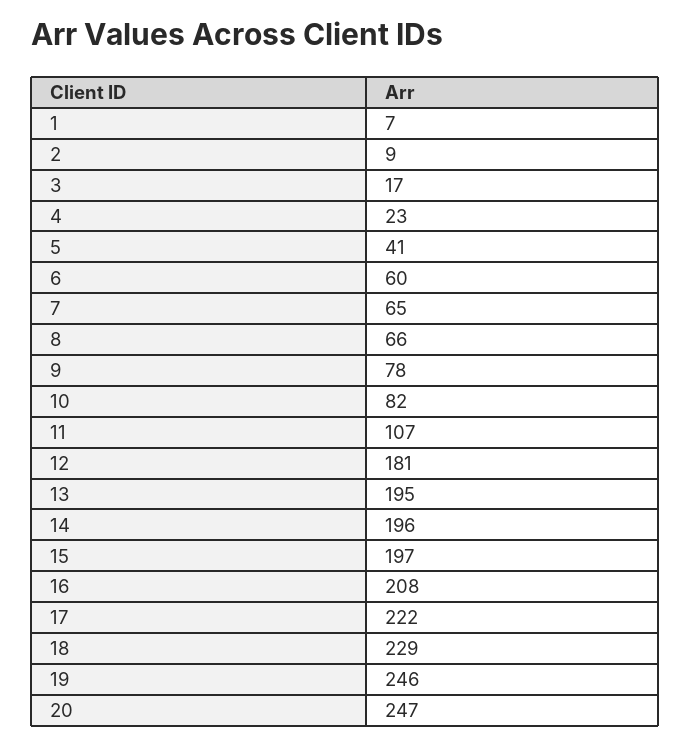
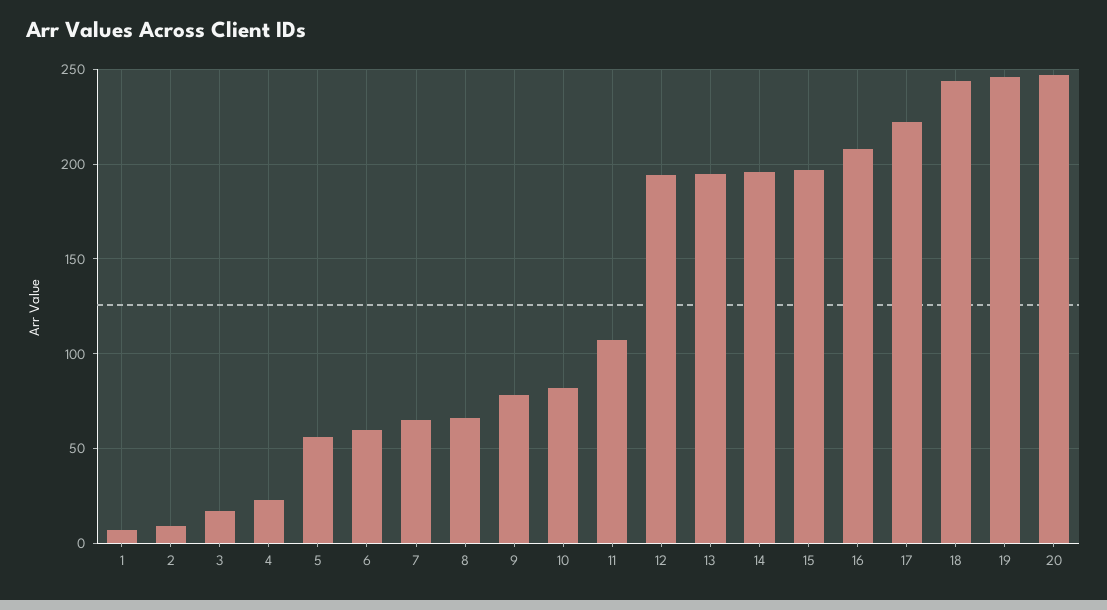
  {
    "1": 7,
    "2": 9,
    "3": 17,
    "4": 23,
-   "5": 41,
+   "5": 55,
    "6": 60,
    "7": 65,
    "8": 66,
    "9": 78,
    "10": 82,
    "11": 107,
-   "12": 181,
+   "12": 195,
    "13": 195,
    "14": 196,
    "15": 197,
    "16": 208,
    "17": 222,
-   "18": 229,
+   "18": 245,
    "19": 246,
    "20": 247
  }

